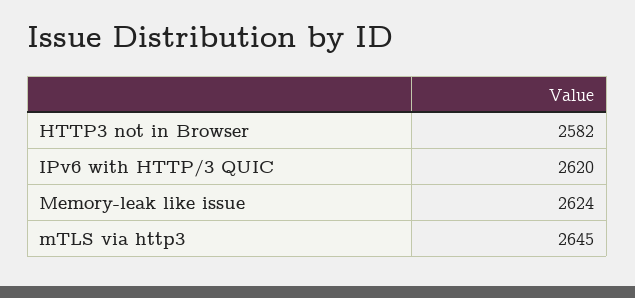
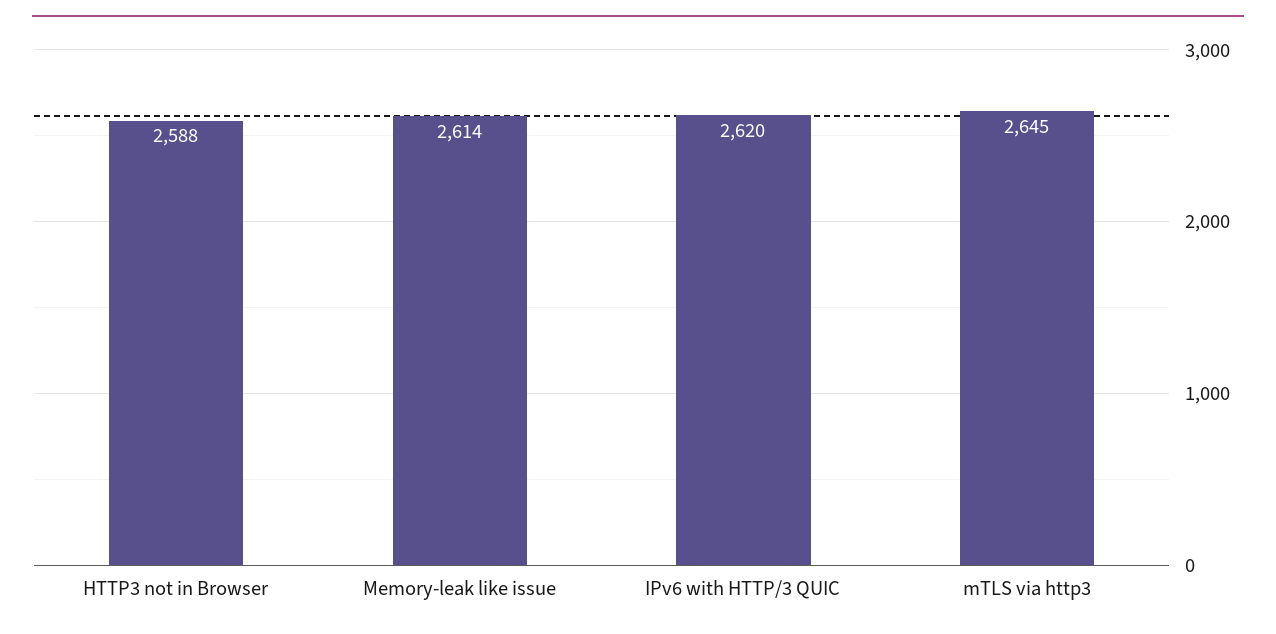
  {
-   "HTTP3 not in Browser": 2582,
+   "HTTP3 not in Browser": 2588,
    "IPv6 with HTTP/3 QUIC": 2620,
-   "Memory-leak like issue": 2624,
+   "Memory-leak like issue": 2614,
    "mTLS via http3": 2645
  }

